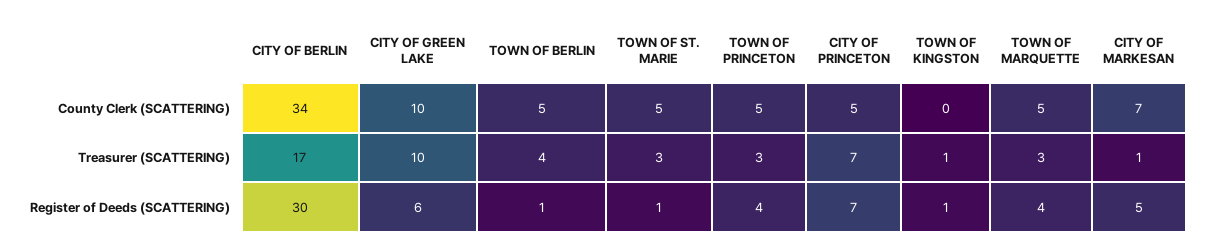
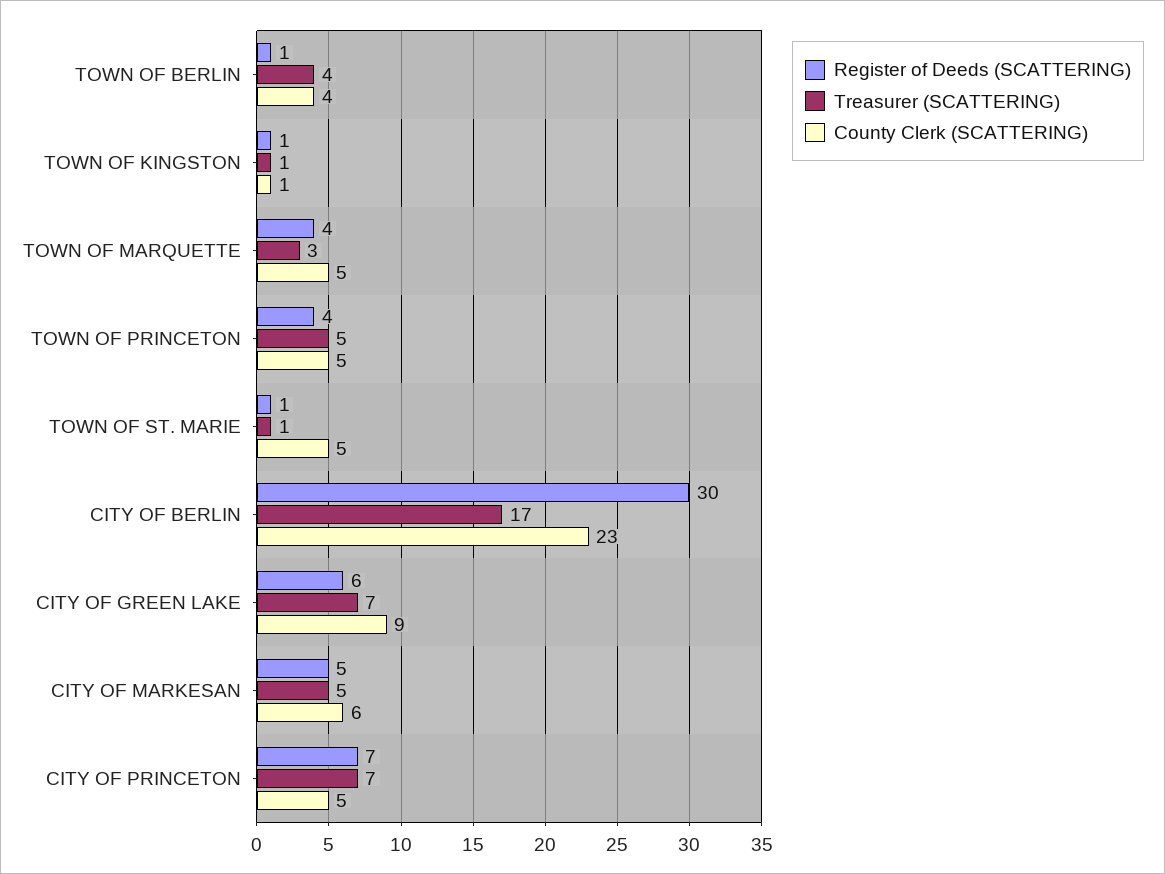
  {
    "County Clerk (SCATTERING)": {
-     "CITY OF BERLIN": 34,
+     "CITY OF BERLIN": 23,
-     "CITY OF GREEN LAKE": 10,
+     "CITY OF GREEN LAKE": 9,
-     "TOWN OF BERLIN": 5,
+     "TOWN OF BERLIN": 4,
      "TOWN OF ST. MARIE": 5,
      "TOWN OF PRINCETON": 5,
      "CITY OF PRINCETON": 5,
-     "TOWN OF KINGSTON": 0,
+     "TOWN OF KINGSTON": 1,
      "TOWN OF MARQUETTE": 5,
-     "CITY OF MARKESAN": 7
+     "CITY OF MARKESAN": 6
    },
    "Treasurer (SCATTERING)": {
      "CITY OF BERLIN": 17,
-     "CITY OF GREEN LAKE": 10,
+     "CITY OF GREEN LAKE": 7,
      "TOWN OF BERLIN": 4,
-     "TOWN OF ST. MARIE": 3,
+     "TOWN OF ST. MARIE": 1,
-     "TOWN OF PRINCETON": 3,
+     "TOWN OF PRINCETON": 5,
      "CITY OF PRINCETON": 7,
      "TOWN OF KINGSTON": 1,
      "TOWN OF MARQUETTE": 3,
-     "CITY OF MARKESAN": 1
+     "CITY OF MARKESAN": 5
    },
    "Register of Deeds (SCATTERING)": {
      "CITY OF BERLIN": 30,
      "CITY OF GREEN LAKE": 6,
      "TOWN OF BERLIN": 1,
      "TOWN OF ST. MARIE": 1,
      "TOWN OF PRINCETON": 4,
      "CITY OF PRINCETON": 7,
      "TOWN OF KINGSTON": 1,
      "TOWN OF MARQUETTE": 4,
      "CITY OF MARKESAN": 5
    }
  }

